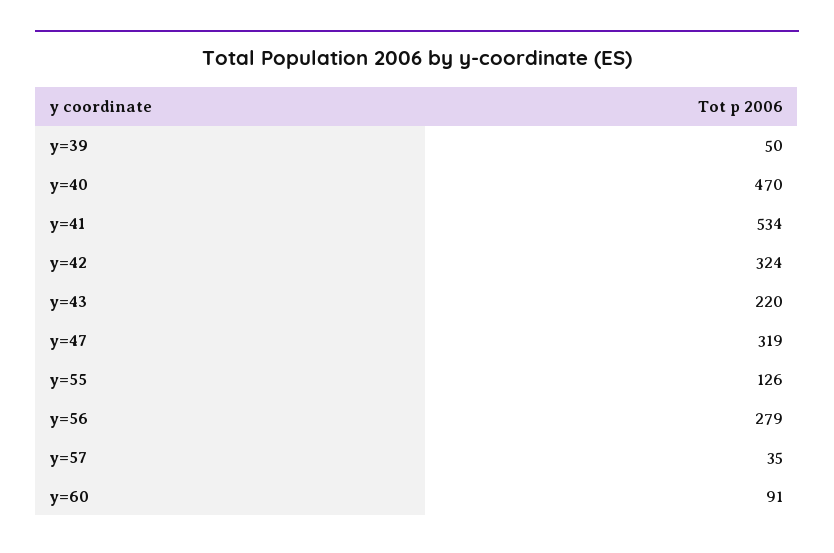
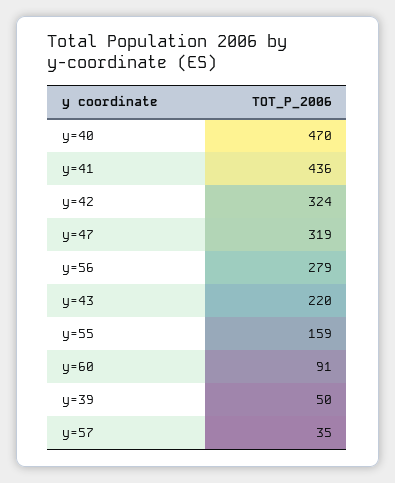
  {
    "y=39": 50,
    "y=40": 470,
-   "y=41": 534,
+   "y=41": 436,
    "y=42": 324,
    "y=43": 220,
    "y=47": 319,
-   "y=55": 126,
+   "y=55": 159,
    "y=56": 279,
    "y=57": 35,
    "y=60": 91
  }

